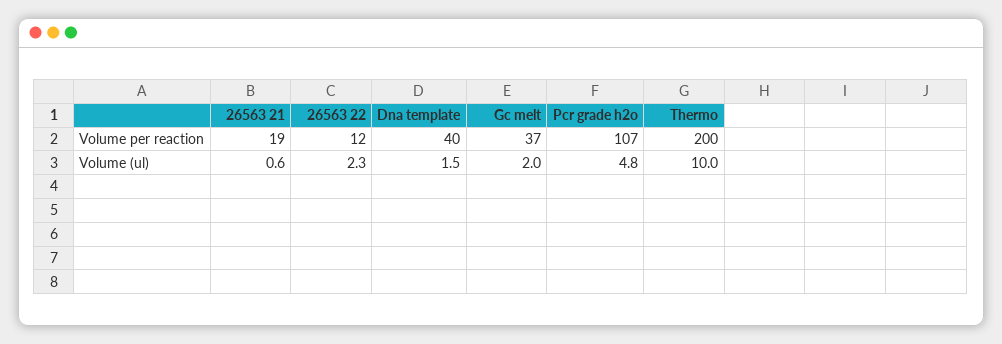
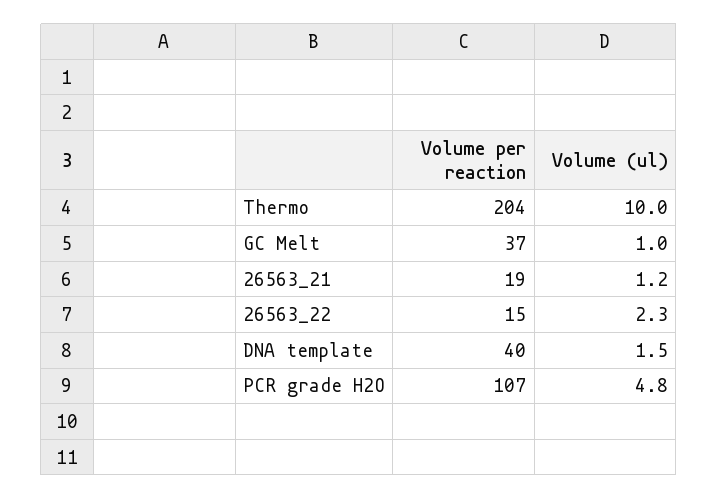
  {
    "26563 21": {
      "Volume per reaction": 19,
-     "Volume (ul)": 0.6
+     "Volume (ul)": 1.2
    },
    "26563 22": {
-     "Volume per reaction": 12,
+     "Volume per reaction": 15,
      "Volume (ul)": 2.3
    },
    "Dna template": {
      "Volume per reaction": 40,
      "Volume (ul)": 1.5
    },
    "Gc melt": {
      "Volume per reaction": 37,
-     "Volume (ul)": 2
+     "Volume (ul)": 1
    },
    "Pcr grade h2o": {
      "Volume per reaction": 107,
      "Volume (ul)": 4.8
    },
    "Thermo": {
-     "Volume per reaction": 200,
+     "Volume per reaction": 204,
      "Volume (ul)": 10
    }
  }

